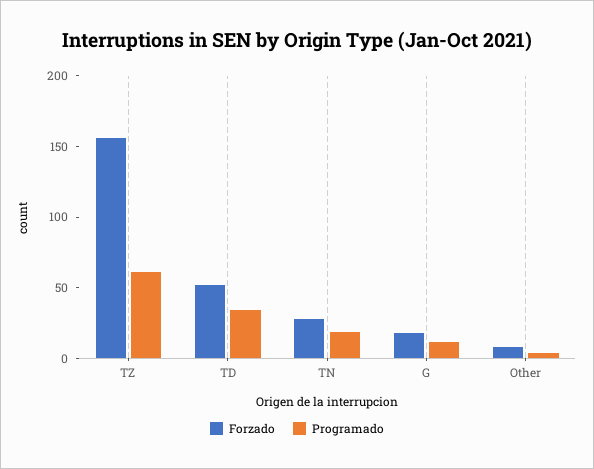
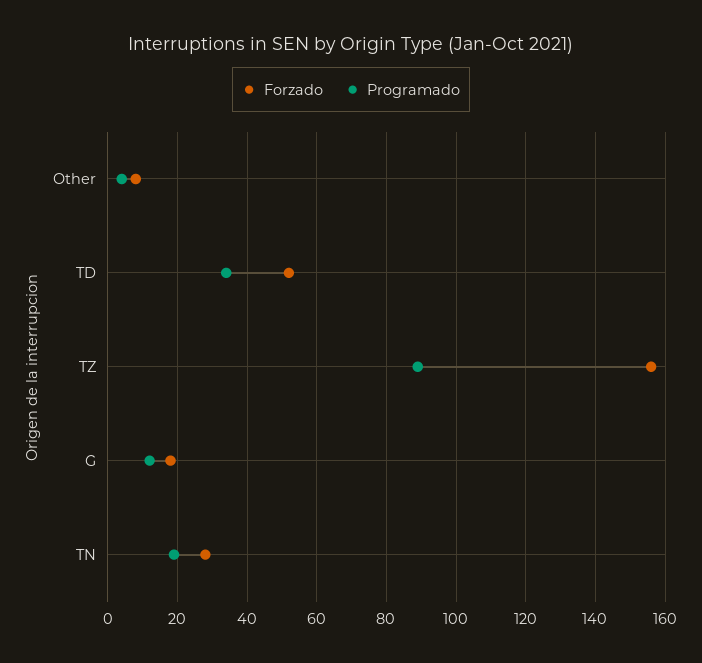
  {
    "Forzado": {
      "TZ": 155,
      "TD": 50,
      "TN": 30,
      "G": 20,
      "Other": 10
    },
    "Programado": {
-     "TZ": 60,
+     "TZ": 90,
      "TD": 35,
      "TN": 20,
      "G": 10,
      "Other": 5
    }
  }

